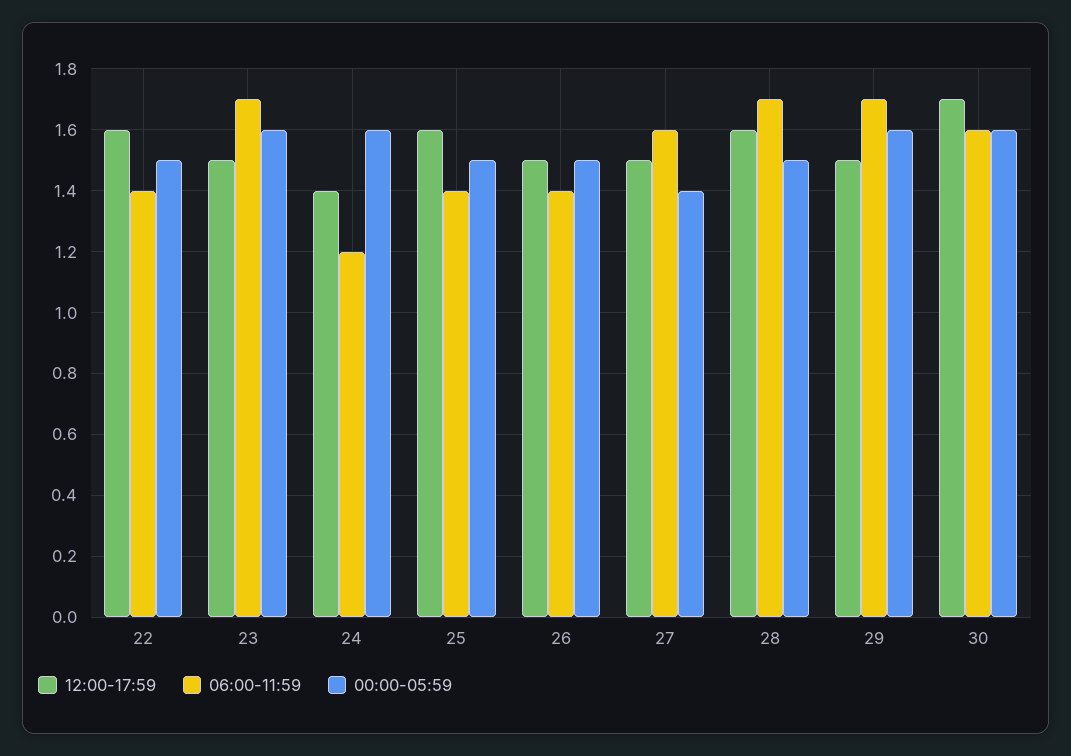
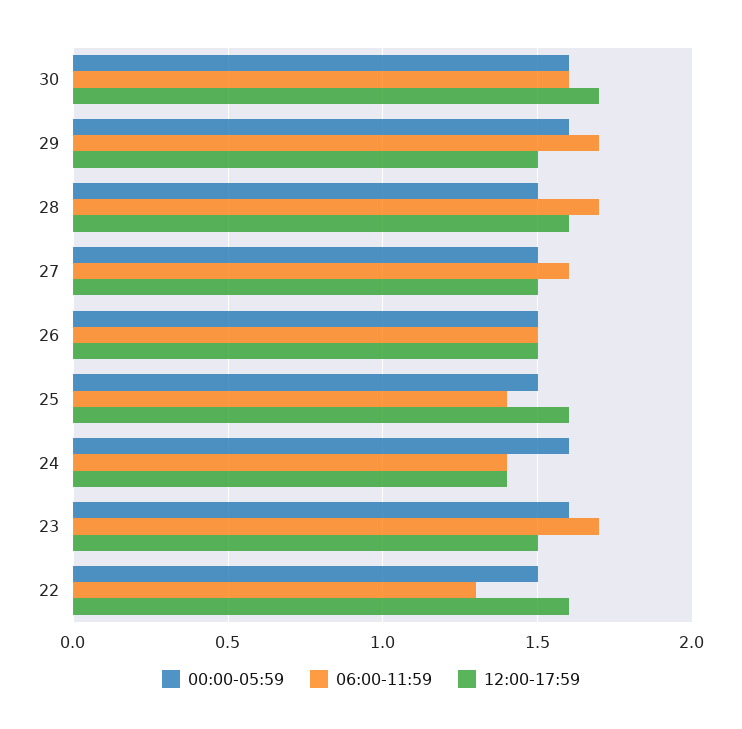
  {
    "12:00-17:59": {
      "22": 1.6,
      "23": 1.5,
      "24": 1.4,
      "25": 1.6,
      "26": 1.5,
      "27": 1.5,
      "28": 1.6,
      "29": 1.5,
      "30": 1.7
    },
    "06:00-11:59": {
-     "22": 1.4,
+     "22": 1.3,
      "23": 1.7,
-     "24": 1.2,
+     "24": 1.4,
      "25": 1.4,
-     "26": 1.4,
+     "26": 1.5,
      "27": 1.6,
      "28": 1.7,
      "29": 1.7,
      "30": 1.6
    },
    "00:00-05:59": {
      "22": 1.5,
      "23": 1.6,
      "24": 1.6,
      "25": 1.5,
      "26": 1.5,
-     "27": 1.4,
+     "27": 1.5,
      "28": 1.5,
      "29": 1.6,
      "30": 1.6
    }
  }

